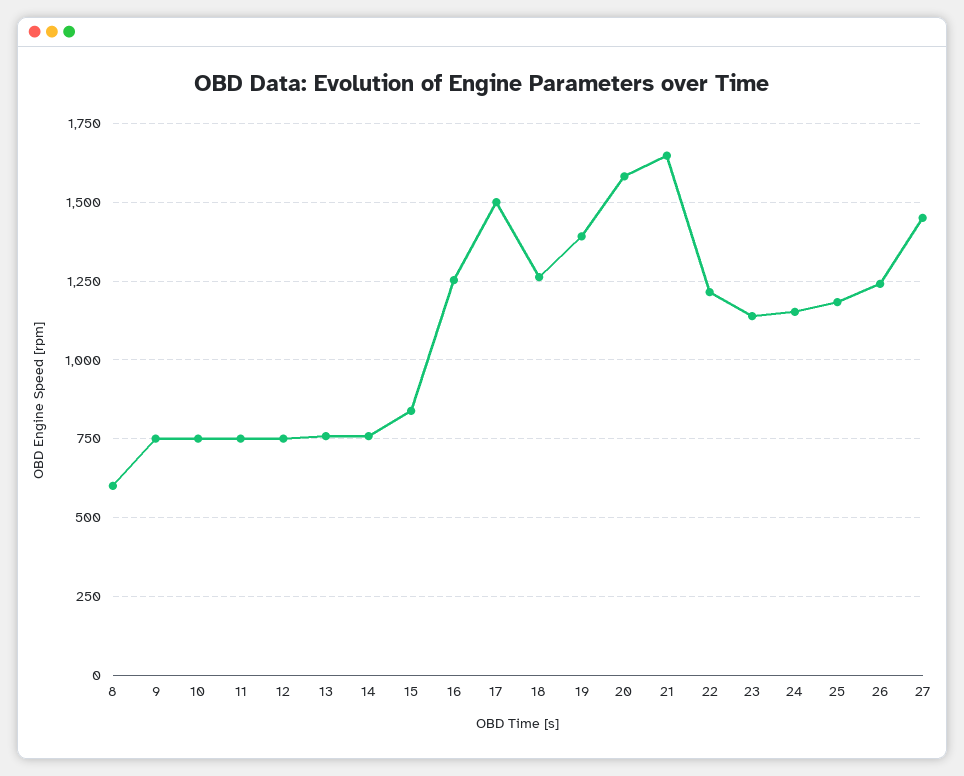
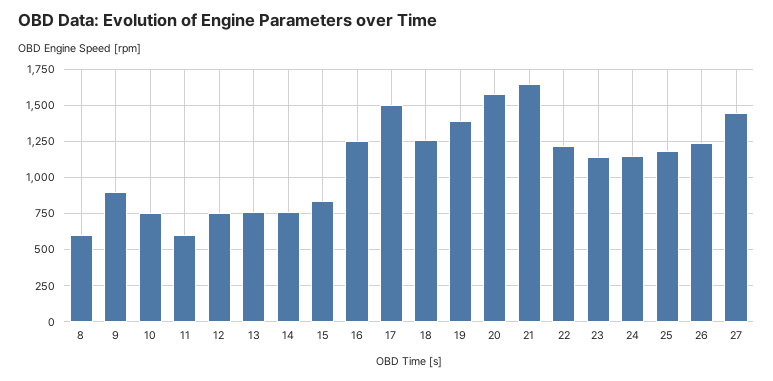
  {
    "8": 600,
-   "9": 750,
+   "9": 900,
    "10": 750,
-   "11": 750,
+   "11": 600,
    "12": 750,
    "13": 750,
    "14": 750,
    "15": 850,
    "16": 1250,
    "17": 1500,
    "18": 1250,
    "19": 1400,
    "20": 1575,
    "21": 1650,
    "22": 1225,
    "23": 1150,
    "24": 1150,
    "25": 1175,
    "26": 1250,
    "27": 1450
  }

